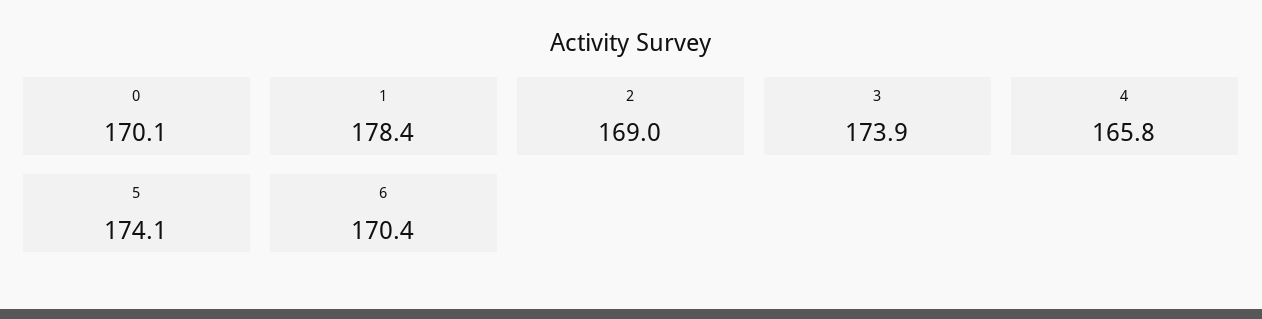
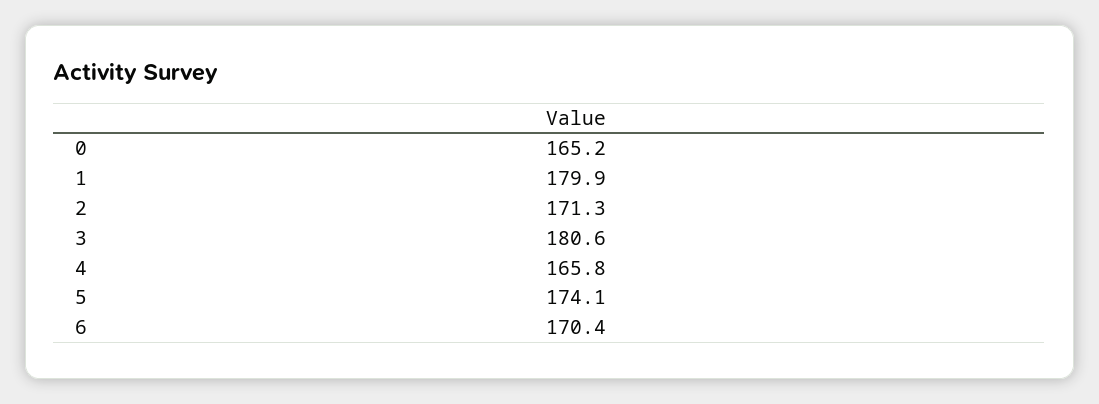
  {
-   "0": 170.1,
+   "0": 165.2,
-   "1": 178.4,
+   "1": 179.9,
-   "2": 169,
+   "2": 171.3,
-   "3": 173.9,
+   "3": 180.6,
    "4": 165.8,
    "5": 174.1,
    "6": 170.4
  }

